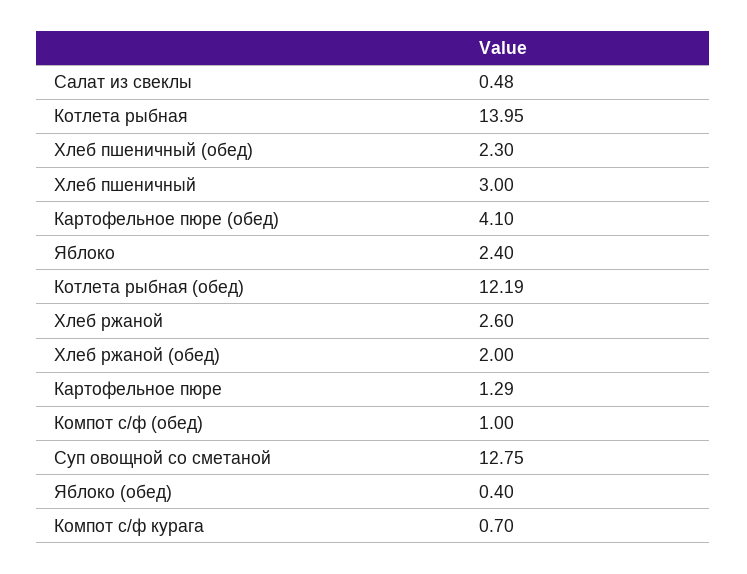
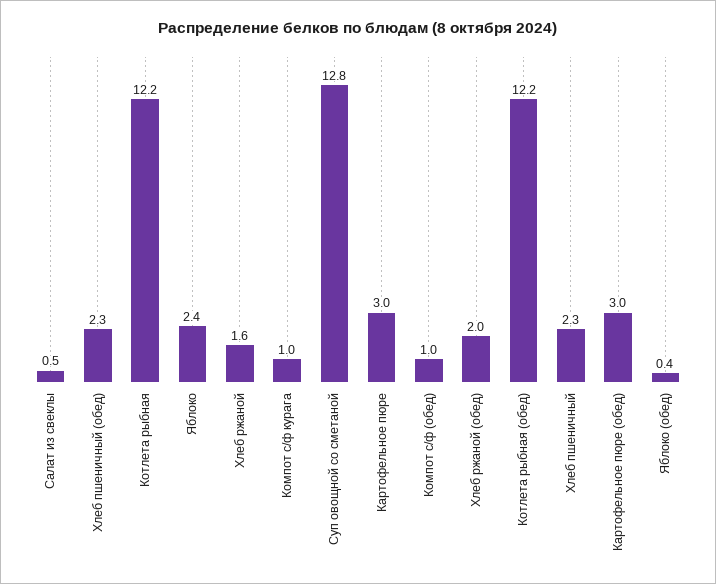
  {
    "Салат из свеклы": 0.48,
-   "Котлета рыбная": 13.95,
+   "Котлета рыбная": 12.2,
    "Хлеб пшеничный (обед)": 2.3,
-   "Хлеб пшеничный": 3,
+   "Хлеб пшеничный": 2.3,
-   "Картофельное пюре (обед)": 4.1,
+   "Картофельное пюре (обед)": 3,
    "Яблоко": 2.4,
    "Котлета рыбная (обед)": 12.19,
-   "Хлеб ржаной": 2.6,
+   "Хлеб ржаной": 1.6,
    "Хлеб ржаной (обед)": 2,
-   "Картофельное пюре": 1.29,
+   "Картофельное пюре": 3,
    "Компот с/ф (обед)": 1,
    "Суп овощной со сметаной": 12.75,
    "Яблоко (обед)": 0.4,
-   "Компот с/ф курага": 0.7
+   "Компот с/ф курага": 1
  }

